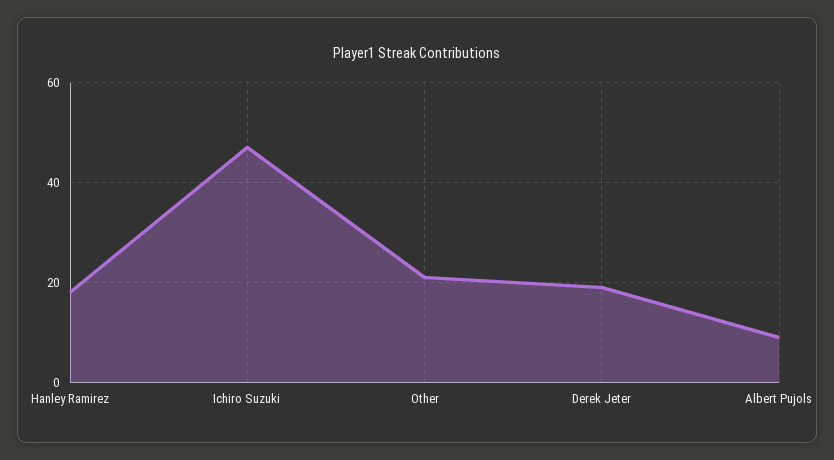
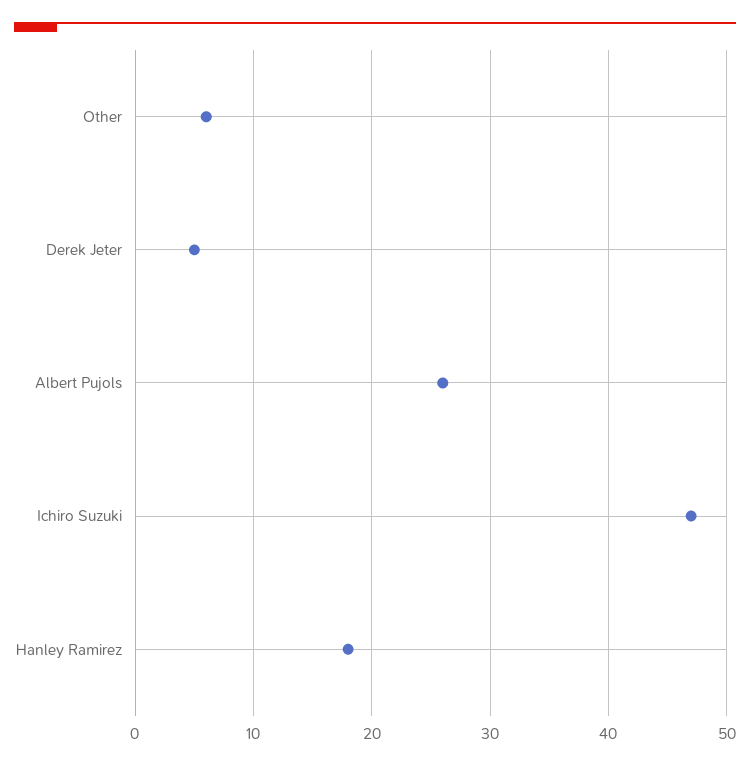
  {
    "Hanley Ramirez": 18,
    "Ichiro Suzuki": 47,
-   "Other": 20,
+   "Other": 6,
-   "Derek Jeter": 20,
+   "Derek Jeter": 5,
-   "Albert Pujols": 10
+   "Albert Pujols": 26
  }

